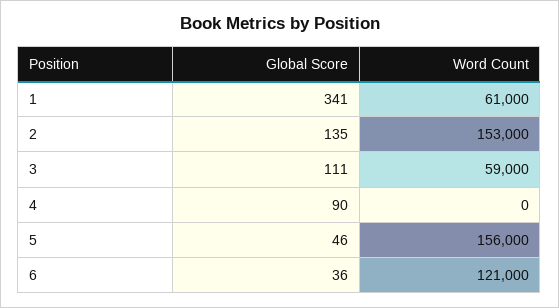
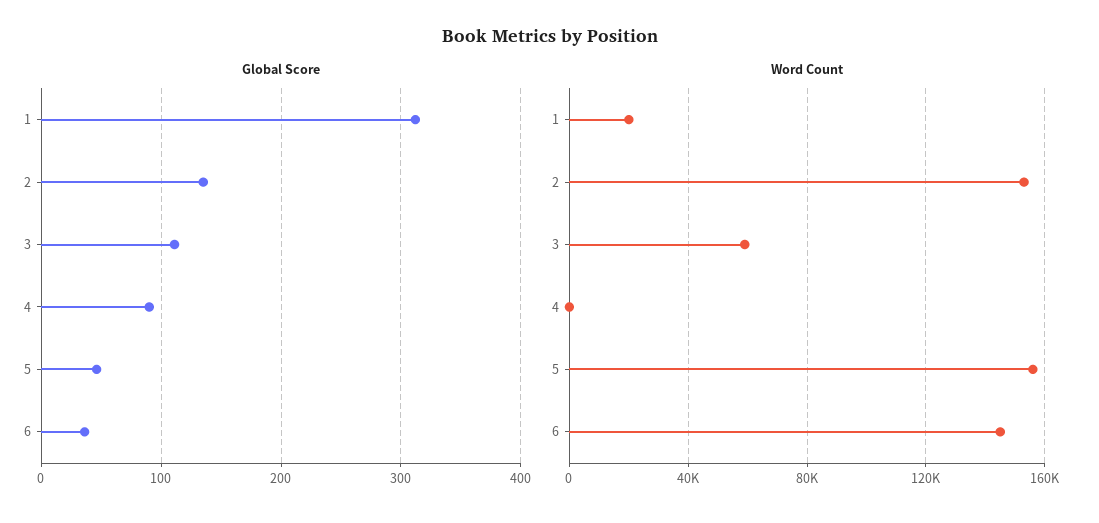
  {
    "Global Score": {
-     "1": 341,
+     "1": 310,
      "2": 135,
      "3": 111,
      "4": 90,
      "5": 46,
      "6": 36
    },
    "Word Count": {
-     "1": 61000,
+     "1": 20000,
      "2": 153000,
      "3": 59000,
      "4": 0,
      "5": 156000,
-     "6": 121000
+     "6": 145000
    }
  }

